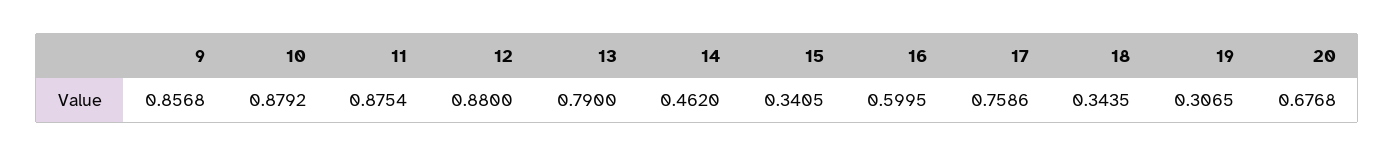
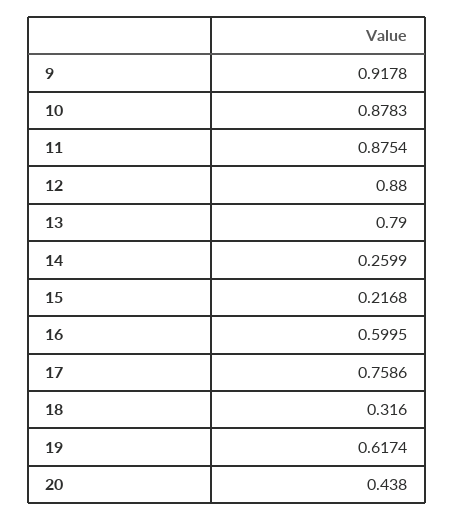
  {
-   "9": 0.8568,
+   "9": 0.9178,
-   "10": 0.8792,
+   "10": 0.8783,
    "11": 0.8754,
    "12": 0.88,
    "13": 0.79,
-   "14": 0.462,
+   "14": 0.2599,
-   "15": 0.3405,
+   "15": 0.2168,
    "16": 0.5995,
    "17": 0.7586,
-   "18": 0.3435,
+   "18": 0.316,
-   "19": 0.3065,
+   "19": 0.6174,
-   "20": 0.6768
+   "20": 0.438
  }

